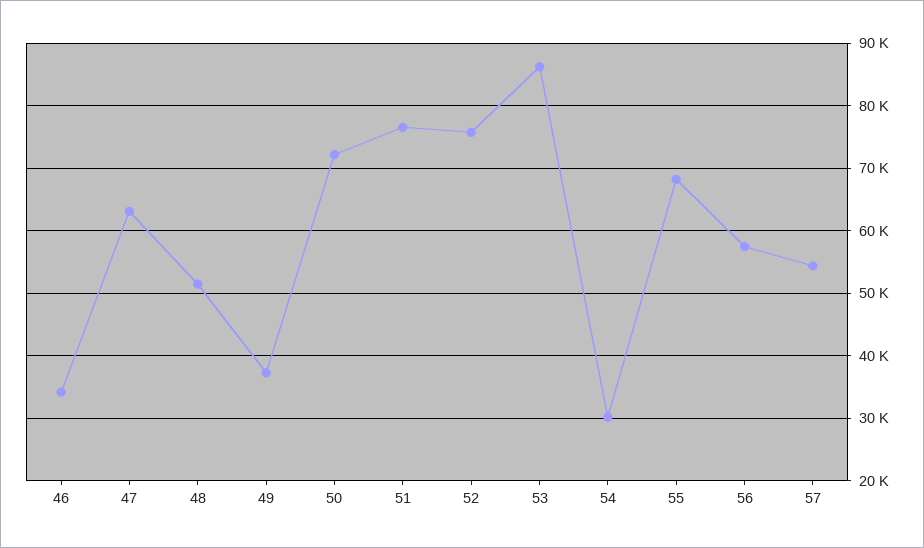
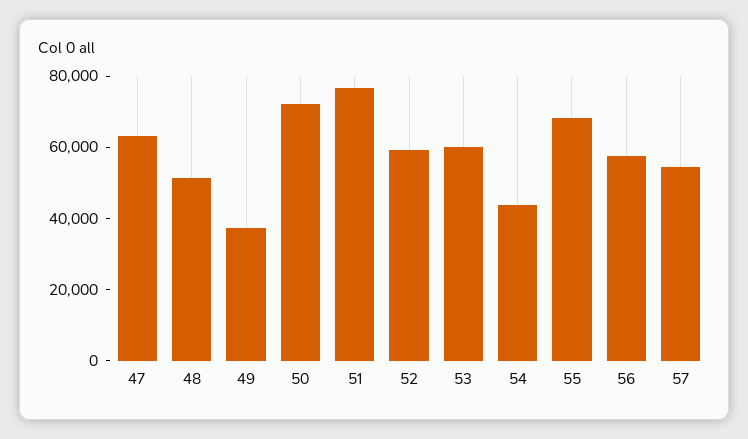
  {
-   "46": 34000,
    "47": 63000,
    "48": 51000,
    "49": 37000,
    "50": 72000,
    "51": 77000,
-   "52": 76000,
+   "52": 60000,
-   "53": 86000,
+   "53": 60000,
-   "54": 30000,
+   "54": 45000,
    "55": 68000,
    "56": 57000,
    "57": 54000
  }

